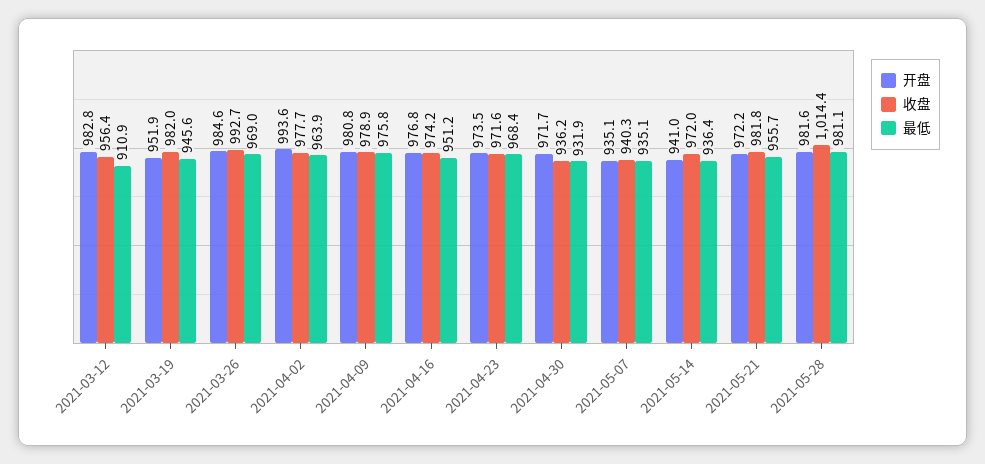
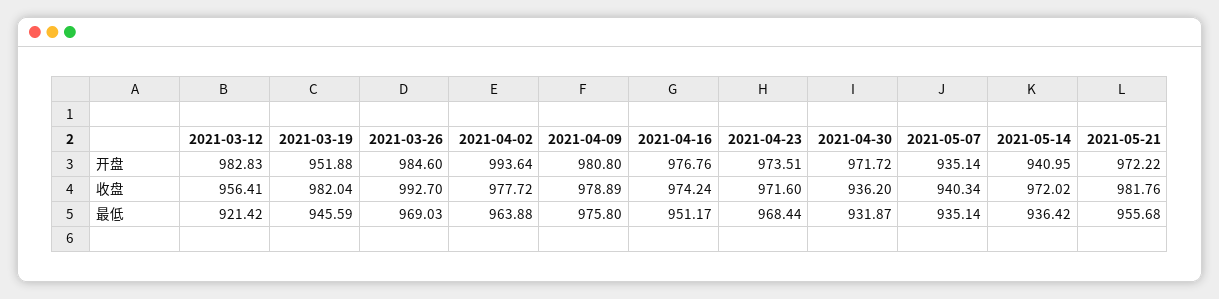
  {
    "开盘": {
      "2021-03-12": 982.83,
      "2021-03-19": 951.88,
      "2021-03-26": 984.6,
      "2021-04-02": 993.64,
      "2021-04-09": 980.8,
      "2021-04-16": 976.76,
      "2021-04-23": 973.51,
      "2021-04-30": 971.72,
      "2021-05-07": 935.14,
      "2021-05-14": 940.95,
-     "2021-05-21": 972.22,
+     "2021-05-21": 972.22
-     "2021-05-28": 981.6
    },
    "收盘": {
      "2021-03-12": 956.41,
      "2021-03-19": 982.04,
      "2021-03-26": 992.7,
      "2021-04-02": 977.72,
      "2021-04-09": 978.89,
      "2021-04-16": 974.24,
      "2021-04-23": 971.6,
      "2021-04-30": 936.2,
      "2021-05-07": 940.34,
      "2021-05-14": 972.02,
-     "2021-05-21": 981.76,
+     "2021-05-21": 981.76
-     "2021-05-28": 1014.4
    },
    "最低": {
-     "2021-03-12": 910.9,
+     "2021-03-12": 921.42,
      "2021-03-19": 945.59,
      "2021-03-26": 969.03,
      "2021-04-02": 963.88,
      "2021-04-09": 975.8,
      "2021-04-16": 951.17,
      "2021-04-23": 968.44,
      "2021-04-30": 931.87,
      "2021-05-07": 935.14,
      "2021-05-14": 936.42,
-     "2021-05-21": 955.68,
+     "2021-05-21": 955.68
-     "2021-05-28": 981.1
    }
  }

